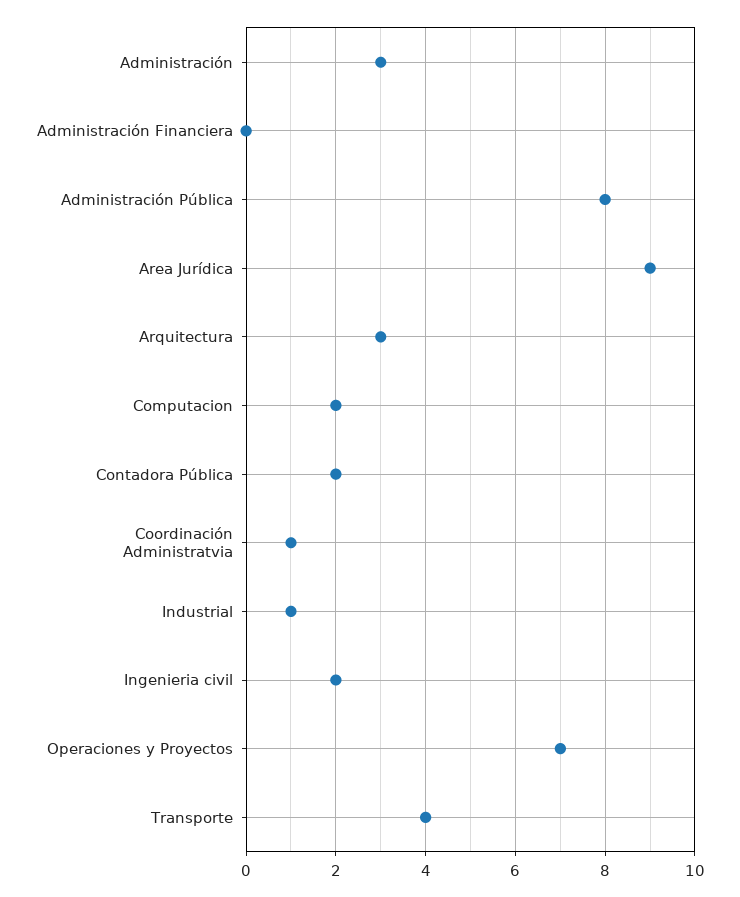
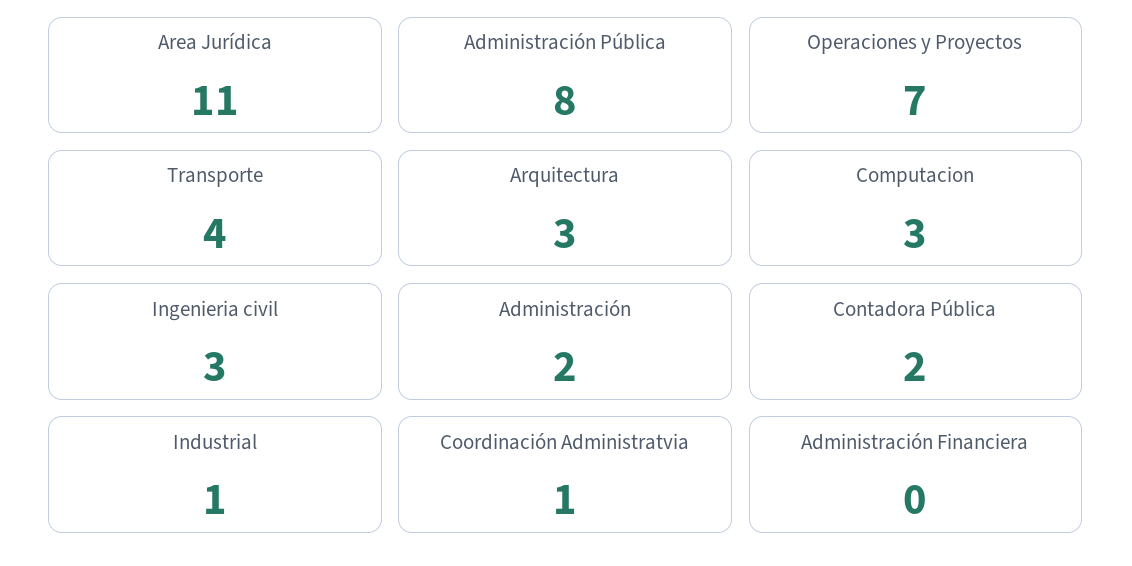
  {
-   "Administración": 3,
+   "Administración": 2,
    "Administración Financiera": 0,
    "Administración Pública": 8,
-   "Area Jurídica": 9,
+   "Area Jurídica": 11,
    "Arquitectura": 3,
-   "Computacion": 2,
+   "Computacion": 3,
    "Contadora Pública": 2,
    "Coordinación Administratvia": 1,
    "Industrial": 1,
-   "Ingenieria civil": 2,
+   "Ingenieria civil": 3,
    "Operaciones y Proyectos": 7,
    "Transporte": 4
  }

